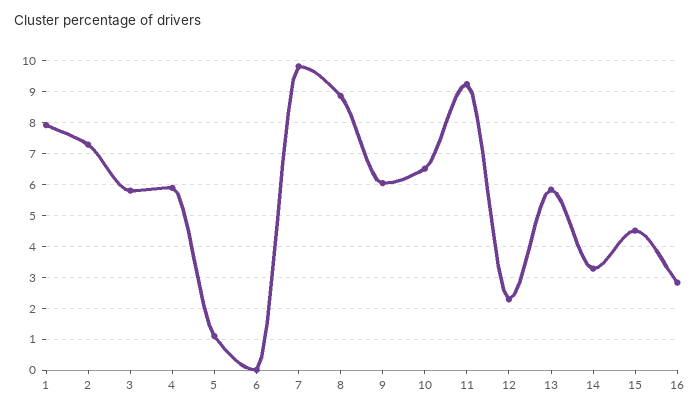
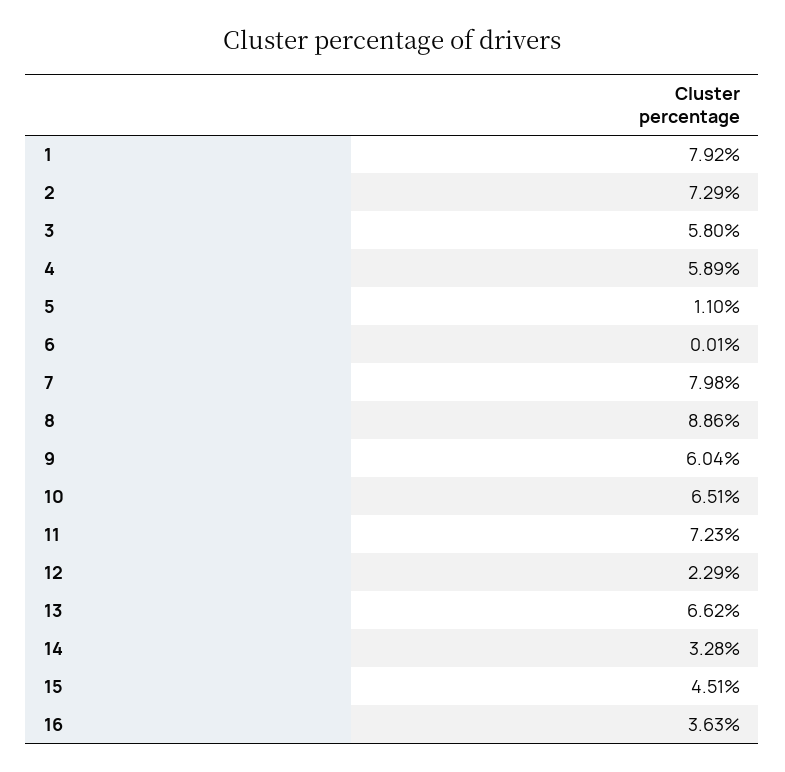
  {
    "1": 7.92,
    "2": 7.29,
    "3": 5.8,
    "4": 5.89,
    "5": 1.1,
    "6": 0.01,
-   "7": 9.8,
+   "7": 7.98,
    "8": 8.86,
    "9": 6.04,
    "10": 6.51,
-   "11": 9.2,
+   "11": 7.23,
    "12": 2.29,
-   "13": 5.8,
+   "13": 6.62,
    "14": 3.28,
    "15": 4.51,
-   "16": 2.8
+   "16": 3.63
  }

